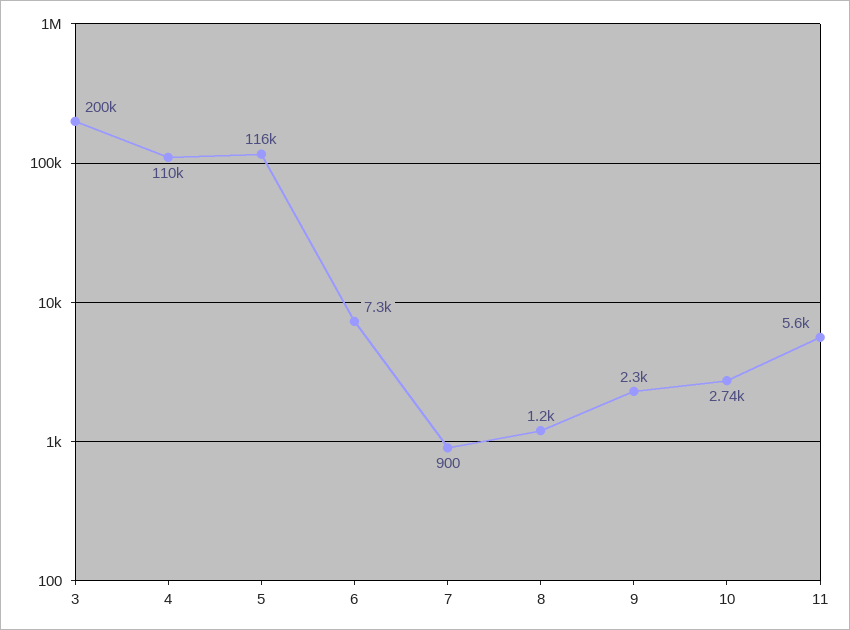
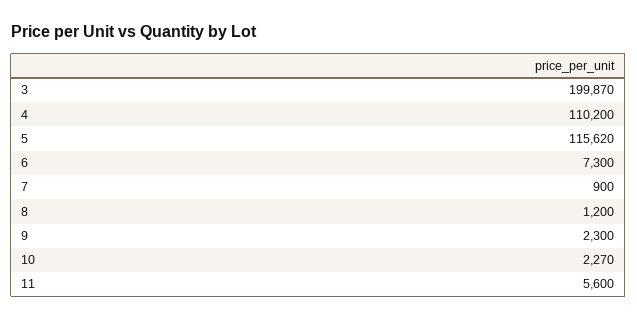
  {
    "3": 199870,
    "4": 110200,
    "5": 115620,
    "6": 7300,
    "7": 900,
    "8": 1200,
    "9": 2300,
-   "10": 2740,
+   "10": 2270,
    "11": 5600
  }

